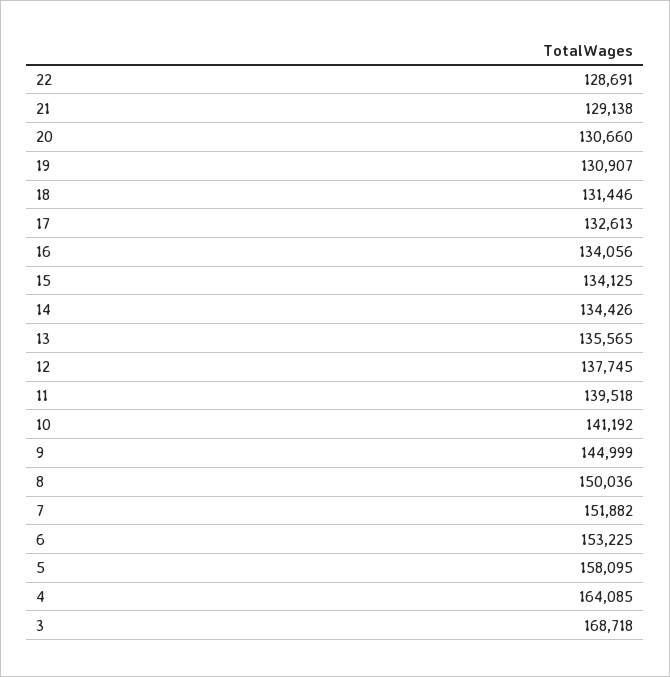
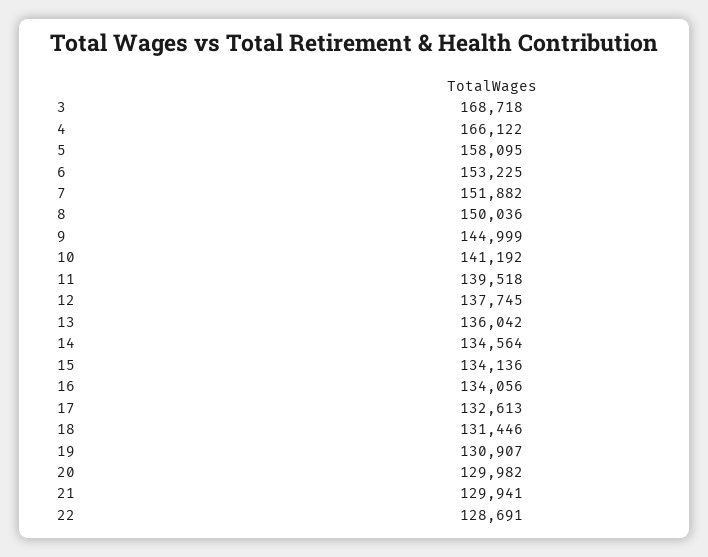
  {
    "22": 128691,
-   "21": 129138,
+   "21": 129941,
-   "20": 130660,
+   "20": 129982,
    "19": 130907,
    "18": 131446,
    "17": 132613,
    "16": 134056,
-   "15": 134125,
+   "15": 134136,
-   "14": 134426,
+   "14": 134564,
-   "13": 135565,
+   "13": 136042,
    "12": 137745,
    "11": 139518,
    "10": 141192,
    "9": 144999,
    "8": 150036,
    "7": 151882,
    "6": 153225,
    "5": 158095,
-   "4": 164085,
+   "4": 166122,
    "3": 168718
  }

